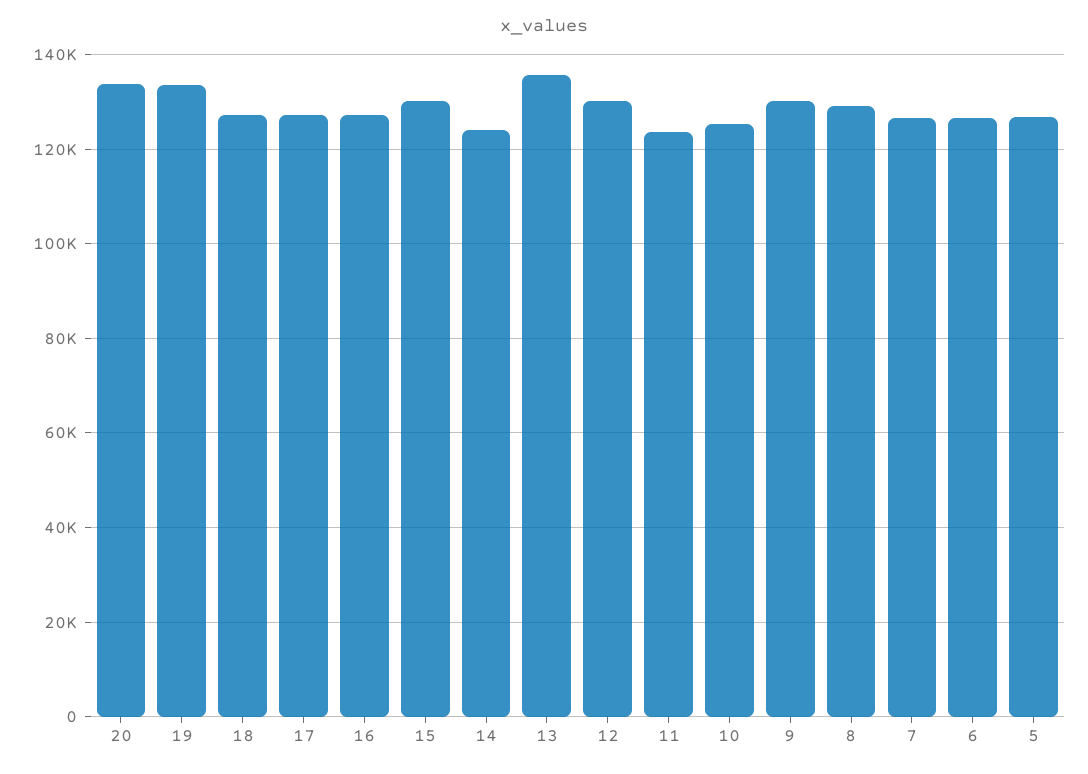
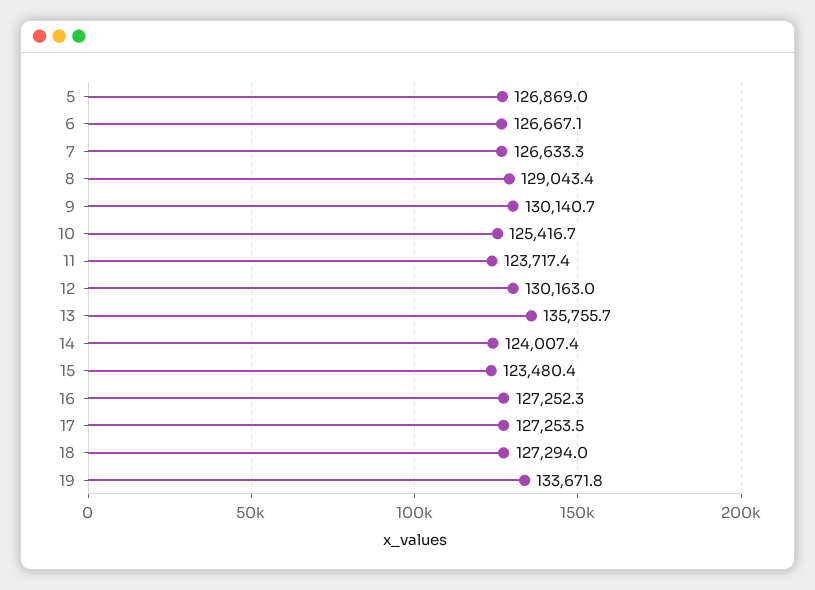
  {
-   "20": 134000,
    "19": 133671.8,
    "18": 127294,
    "17": 127253.5,
    "16": 127252.3,
-   "15": 130000,
+   "15": 123480.4,
    "14": 124007.4,
    "13": 135755.7,
    "12": 130163,
    "11": 123717.4,
    "10": 125416.7,
    "9": 130140.7,
    "8": 129043.4,
    "7": 126633.3,
    "6": 126667.1,
    "5": 126869
  }

